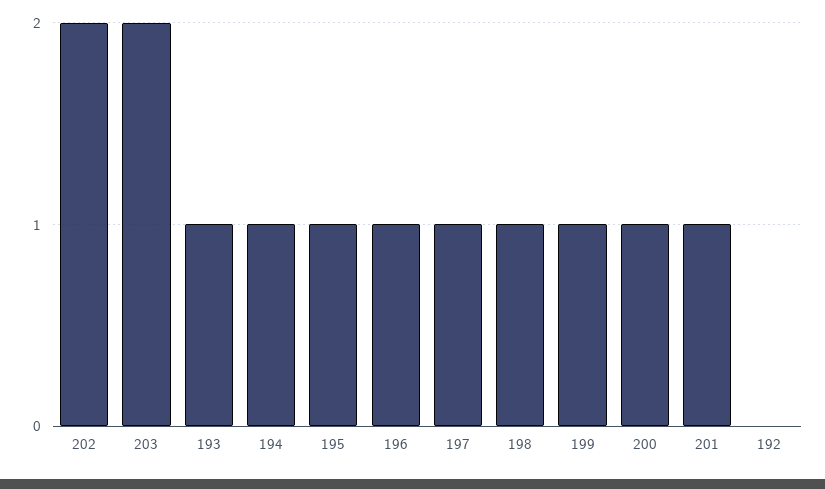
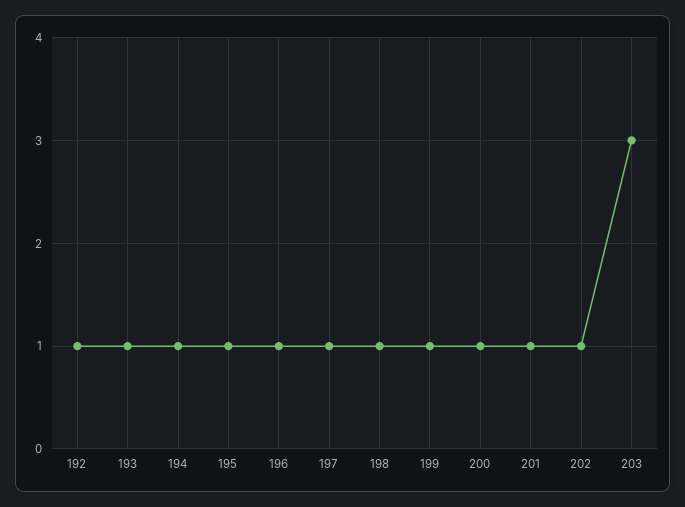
  {
-   "202": 2,
+   "202": 1,
-   "203": 2,
+   "203": 3,
    "193": 1,
    "194": 1,
    "195": 1,
    "196": 1,
    "197": 1,
    "198": 1,
    "199": 1,
    "200": 1,
    "201": 1,
-   "192": 0
+   "192": 1
  }

